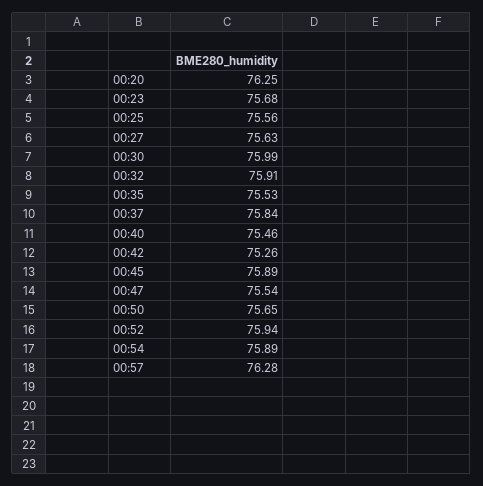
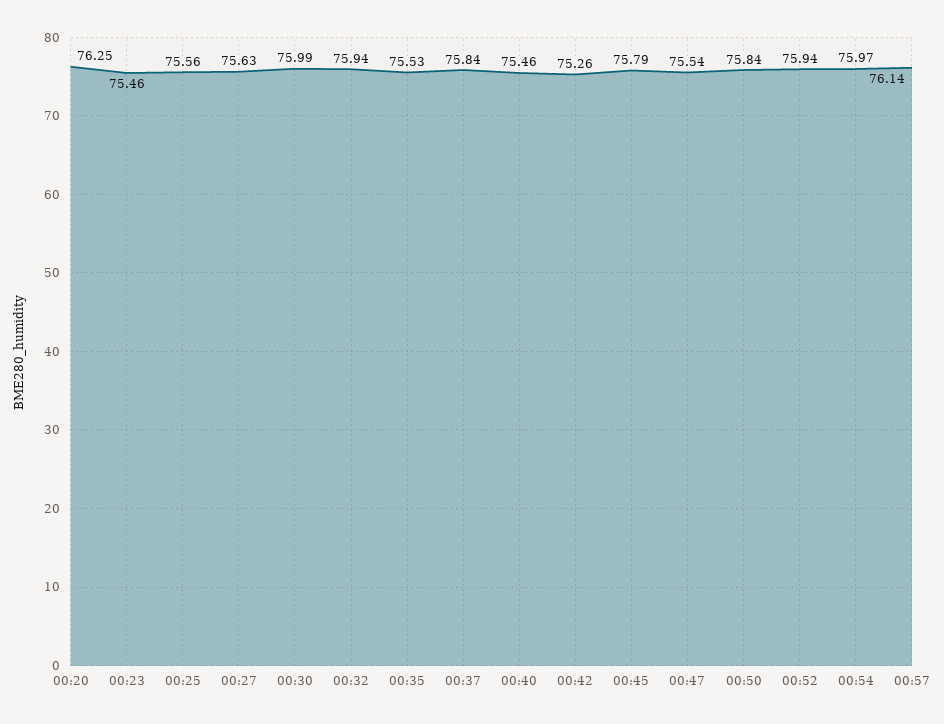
  {
    "00:20": 76.25,
-   "00:23": 75.68,
+   "00:23": 75.46,
    "00:25": 75.56,
    "00:27": 75.63,
    "00:30": 75.99,
-   "00:32": 75.91,
+   "00:32": 75.94,
    "00:35": 75.53,
    "00:37": 75.84,
    "00:40": 75.46,
    "00:42": 75.26,
-   "00:45": 75.89,
+   "00:45": 75.79,
    "00:47": 75.54,
-   "00:50": 75.65,
+   "00:50": 75.84,
    "00:52": 75.94,
-   "00:54": 75.89,
+   "00:54": 75.97,
-   "00:57": 76.28
+   "00:57": 76.14
  }

